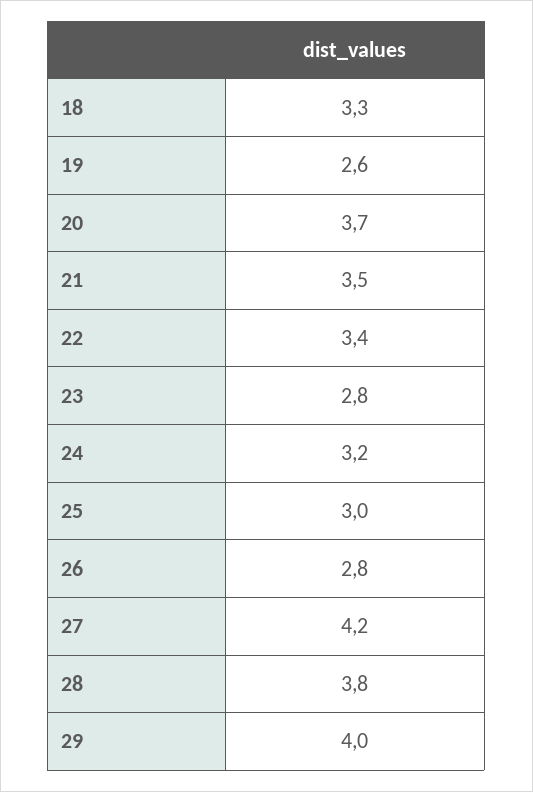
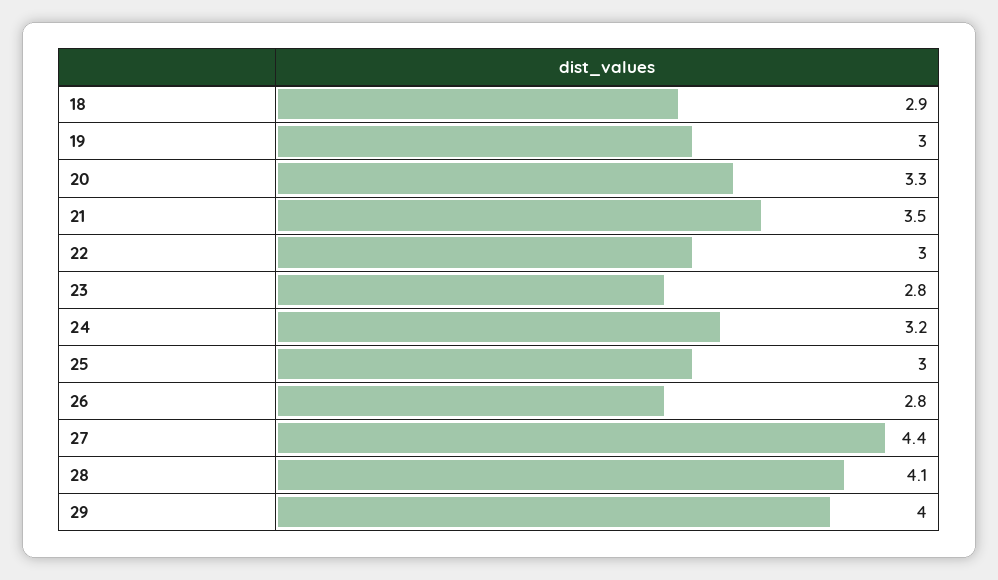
  {
-   "18": 3.3,
+   "18": 2.9,
-   "19": 2.6,
+   "19": 3,
-   "20": 3.7,
+   "20": 3.3,
    "21": 3.5,
-   "22": 3.4,
+   "22": 3,
    "23": 2.8,
    "24": 3.2,
    "25": 3,
    "26": 2.8,
-   "27": 4.2,
+   "27": 4.4,
-   "28": 3.8,
+   "28": 4.1,
    "29": 4
  }

